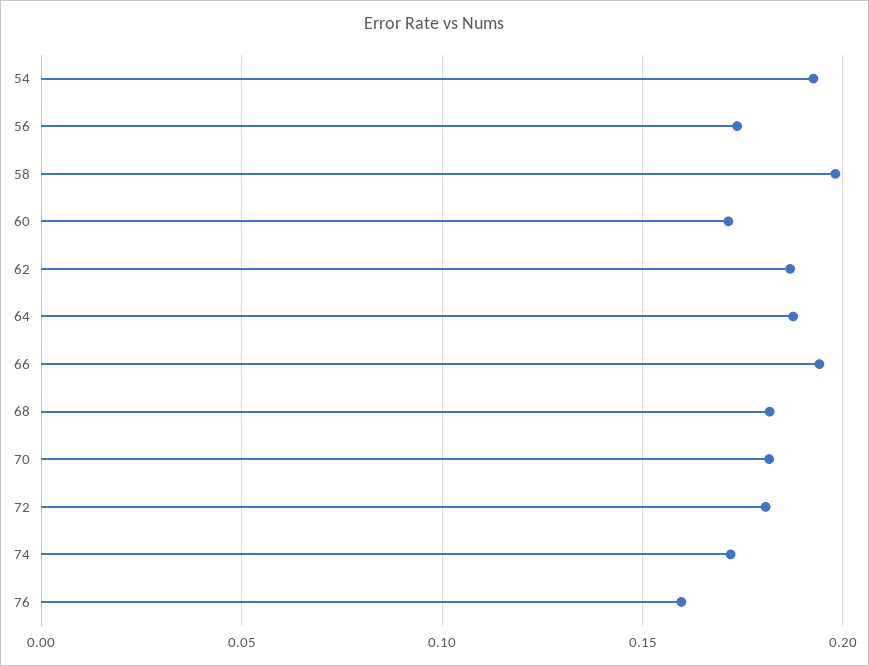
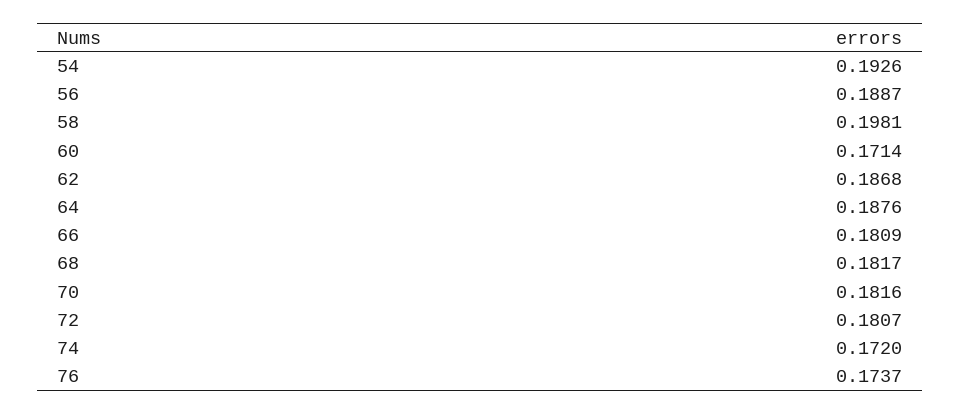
  {
    "54": 0.1926,
-   "56": 0.175,
+   "56": 0.1887,
    "58": 0.1981,
    "60": 0.1714,
    "62": 0.1868,
    "64": 0.1876,
-   "66": 0.195,
+   "66": 0.1809,
    "68": 0.1817,
    "70": 0.1816,
    "72": 0.1807,
    "74": 0.172,
-   "76": 0.16
+   "76": 0.1737
  }

